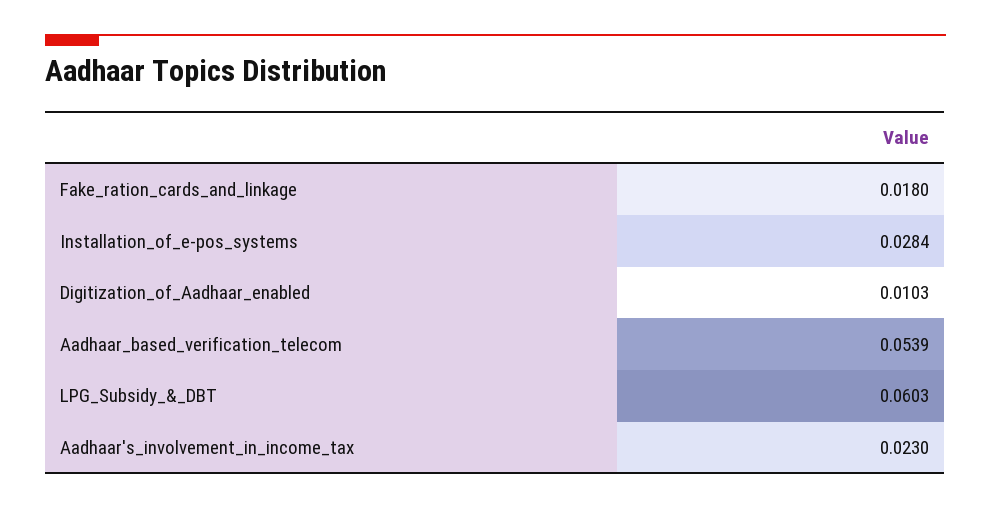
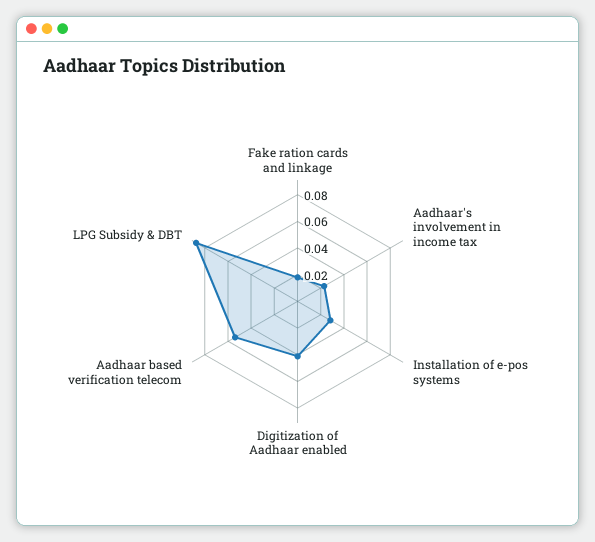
  {
    "Fake_ration_cards_and_linkage": 0.018,
    "Installation_of_e-pos_systems": 0.0284,
-   "Digitization_of_Aadhaar_enabled": 0.0103,
+   "Digitization_of_Aadhaar_enabled": 0.04,
    "Aadhaar_based_verification_telecom": 0.0539,
-   "LPG_Subsidy_&_DBT": 0.0603,
+   "LPG_Subsidy_&_DBT": 0.09,
    "Aadhaar's_involvement_in_income_tax": 0.023
  }

